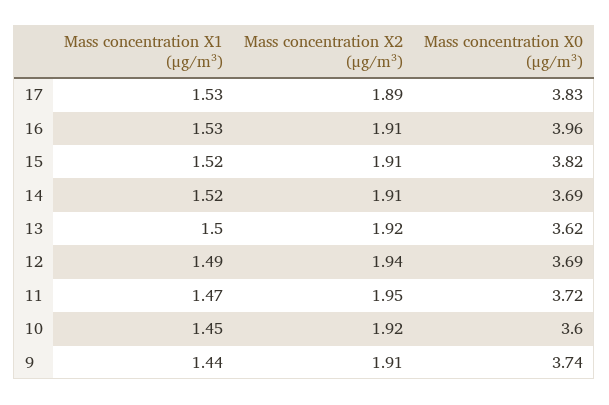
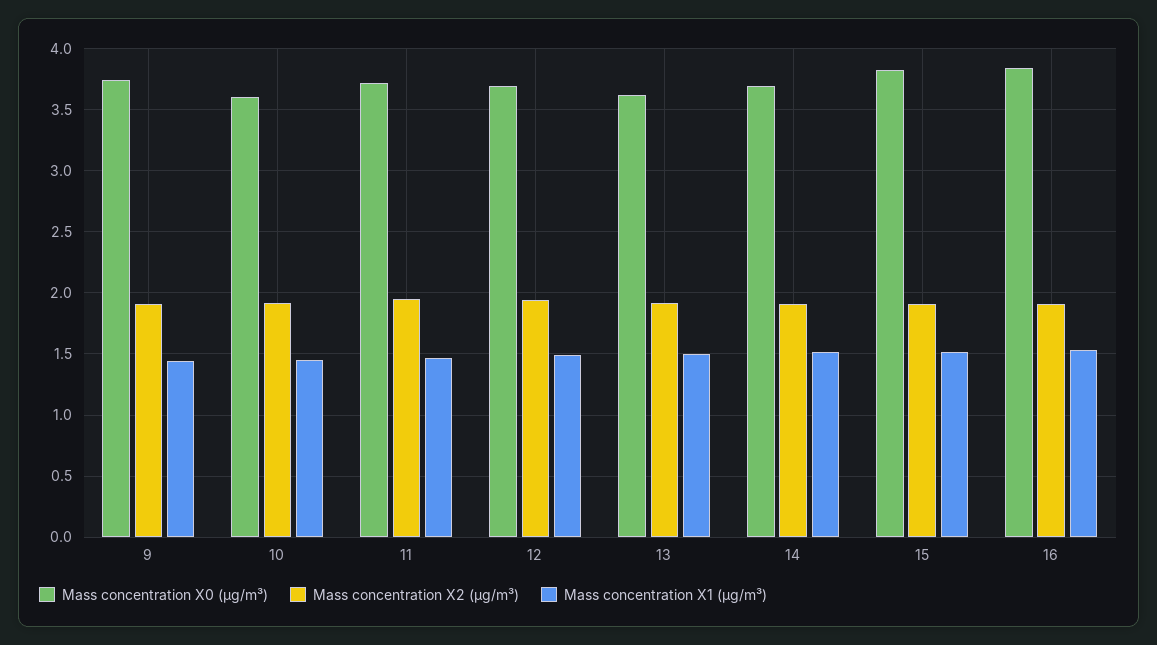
  {
    "Mass concentration X1 (μg/m³)": {
-     "17": 1.53,
      "16": 1.53,
      "15": 1.52,
      "14": 1.52,
      "13": 1.5,
      "12": 1.49,
      "11": 1.47,
      "10": 1.45,
      "9": 1.44
    },
    "Mass concentration X2 (μg/m³)": {
-     "17": 1.89,
      "16": 1.91,
      "15": 1.91,
      "14": 1.91,
      "13": 1.92,
      "12": 1.94,
      "11": 1.95,
      "10": 1.92,
      "9": 1.91
    },
    "Mass concentration X0 (μg/m³)": {
-     "17": 3.83,
-     "16": 3.96,
+     "16": 3.85,
      "15": 3.82,
      "14": 3.69,
      "13": 3.62,
      "12": 3.69,
      "11": 3.72,
      "10": 3.6,
      "9": 3.74
    }
  }

